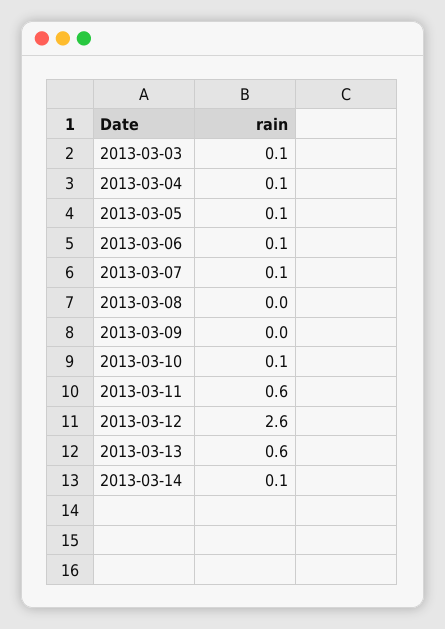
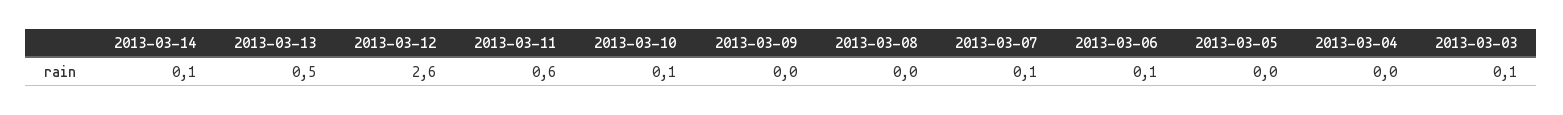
  {
    "2013-03-03": 0.1,
-   "2013-03-04": 0.1,
+   "2013-03-04": 0,
-   "2013-03-05": 0.1,
+   "2013-03-05": 0,
    "2013-03-06": 0.1,
    "2013-03-07": 0.1,
    "2013-03-08": 0,
    "2013-03-09": 0,
    "2013-03-10": 0.1,
    "2013-03-11": 0.6,
    "2013-03-12": 2.6,
-   "2013-03-13": 0.6,
+   "2013-03-13": 0.5,
    "2013-03-14": 0.1
  }

